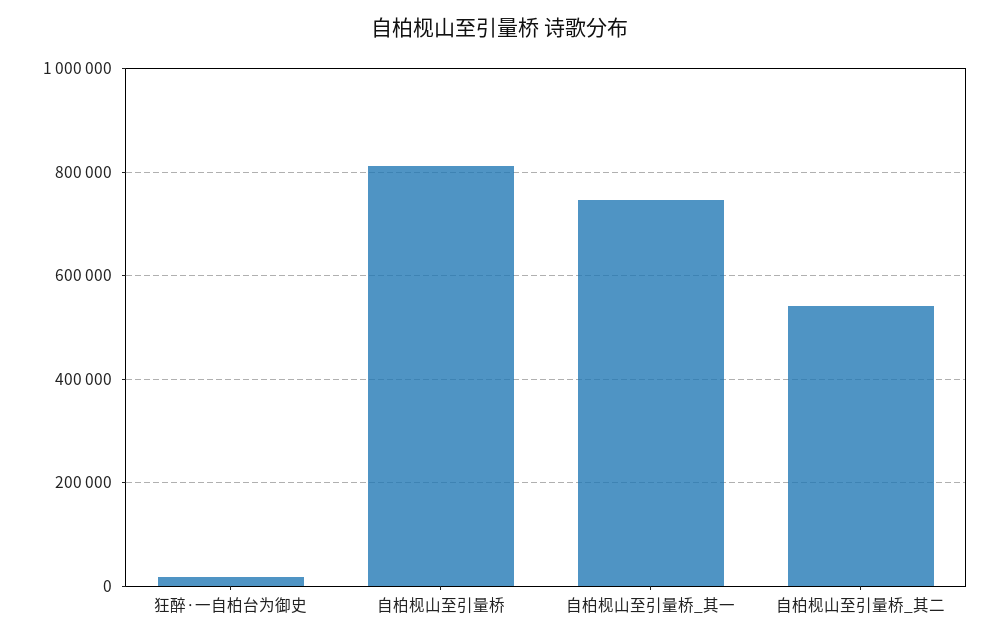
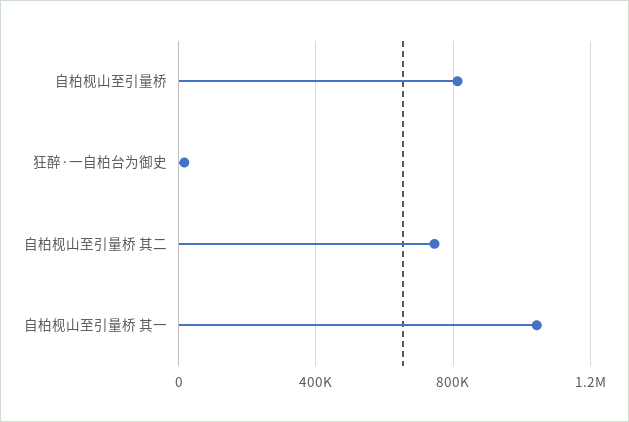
  {
    "狂醉·一自柏台为御史": 20000,
    "自柏枧山至引量桥": 820000,
-   "自柏枧山至引量桥_其一": 740000,
+   "自柏枧山至引量桥_其一": 1050000,
-   "自柏枧山至引量桥_其二": 540000
+   "自柏枧山至引量桥_其二": 750000
  }

